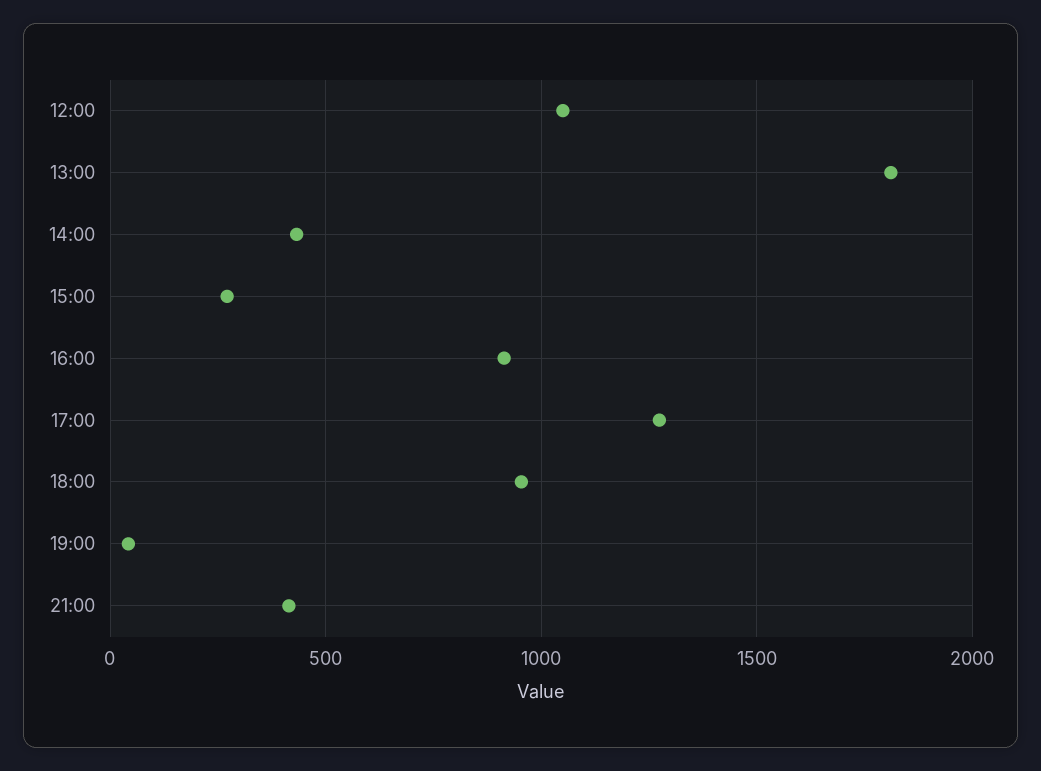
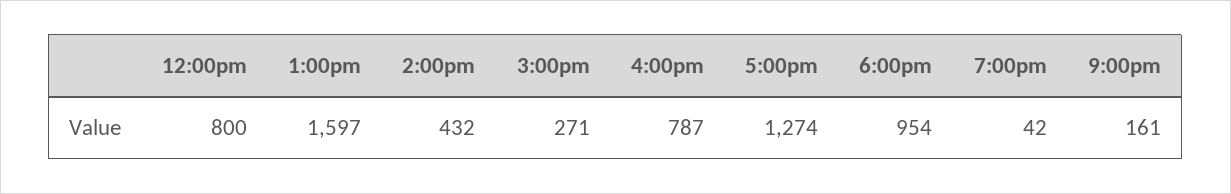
  {
-   "12:00": 1050,
+   "12:00": 800,
-   "13:00": 1800,
+   "13:00": 1597,
    "14:00": 432,
    "15:00": 271,
-   "16:00": 900,
+   "16:00": 787,
    "17:00": 1274,
    "18:00": 954,
    "19:00": 42,
-   "21:00": 400
+   "21:00": 161
  }

